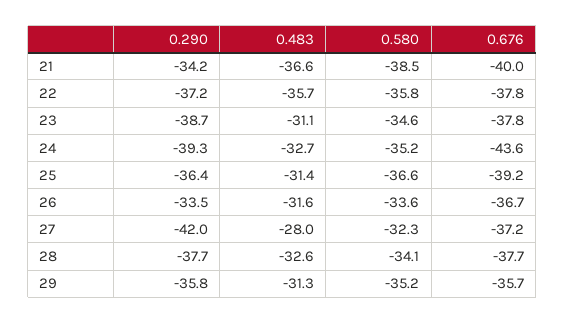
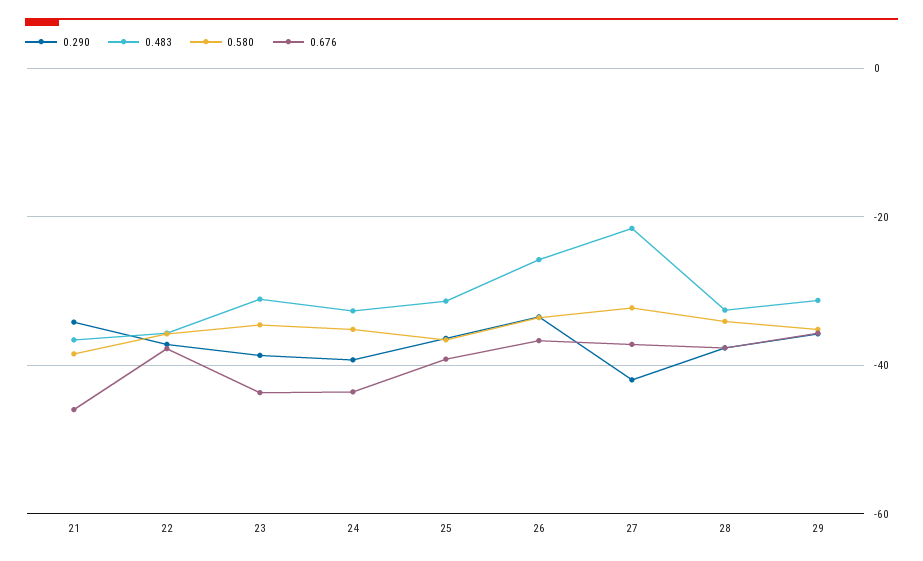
  {
    "0.290": {
      "21": -34.2,
      "22": -37.2,
      "23": -38.7,
      "24": -39.3,
      "25": -36.4,
      "26": -33.5,
      "27": -42,
      "28": -37.7,
      "29": -35.8
    },
    "0.483": {
      "21": -36.6,
      "22": -35.7,
      "23": -31.1,
      "24": -32.7,
      "25": -31.4,
-     "26": -31.6,
+     "26": -26,
-     "27": -28,
+     "27": -22,
      "28": -32.6,
      "29": -31.3
    },
    "0.580": {
      "21": -38.5,
      "22": -35.8,
      "23": -34.6,
      "24": -35.2,
      "25": -36.6,
      "26": -33.6,
      "27": -32.3,
      "28": -34.1,
      "29": -35.2
    },
    "0.676": {
-     "21": -40,
+     "21": -46,
      "22": -37.8,
-     "23": -37.8,
+     "23": -44,
      "24": -43.6,
      "25": -39.2,
      "26": -36.7,
      "27": -37.2,
      "28": -37.7,
      "29": -35.7
    }
  }

